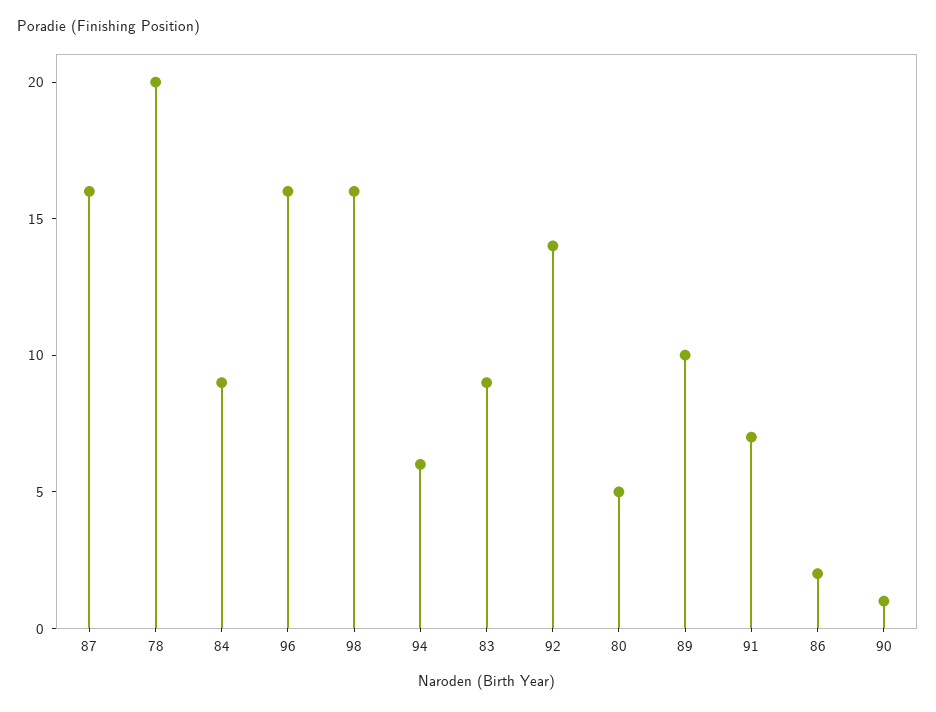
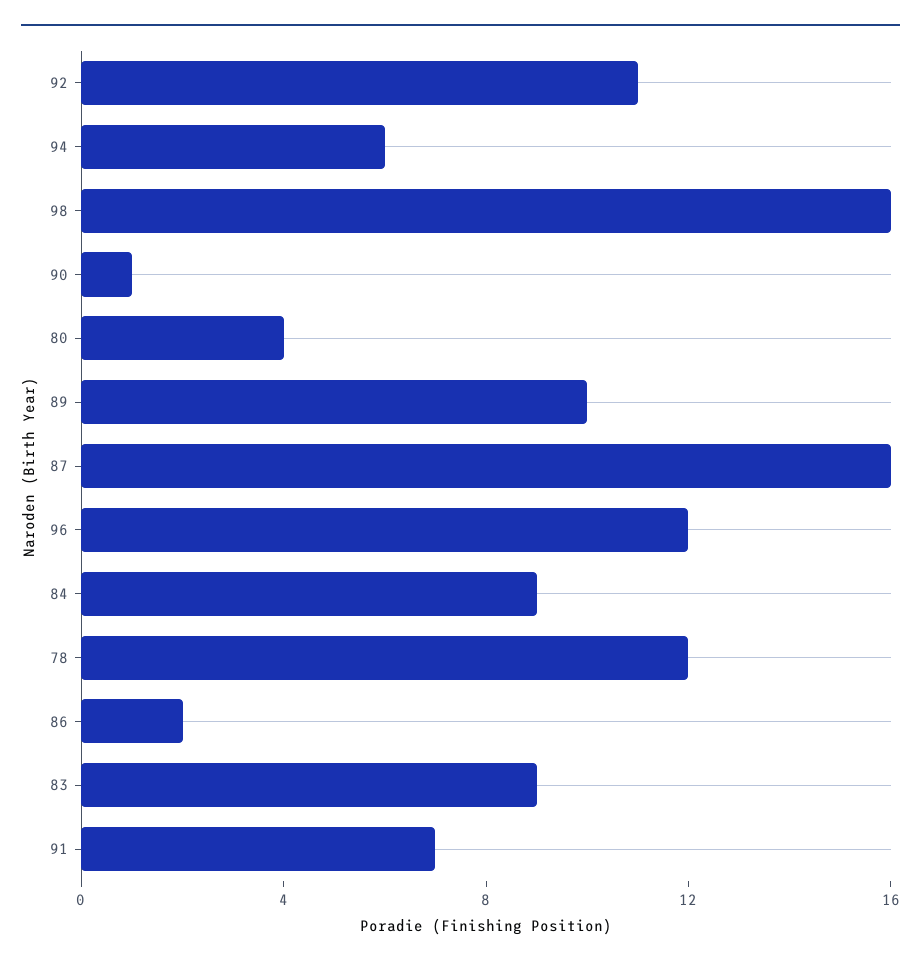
  {
    "87": 16,
-   "78": 20,
+   "78": 12,
    "84": 9,
-   "96": 16,
+   "96": 12,
    "98": 16,
    "94": 6,
    "83": 9,
-   "92": 14,
+   "92": 11,
-   "80": 5,
+   "80": 4,
    "89": 10,
    "91": 7,
    "86": 2,
    "90": 1
  }

